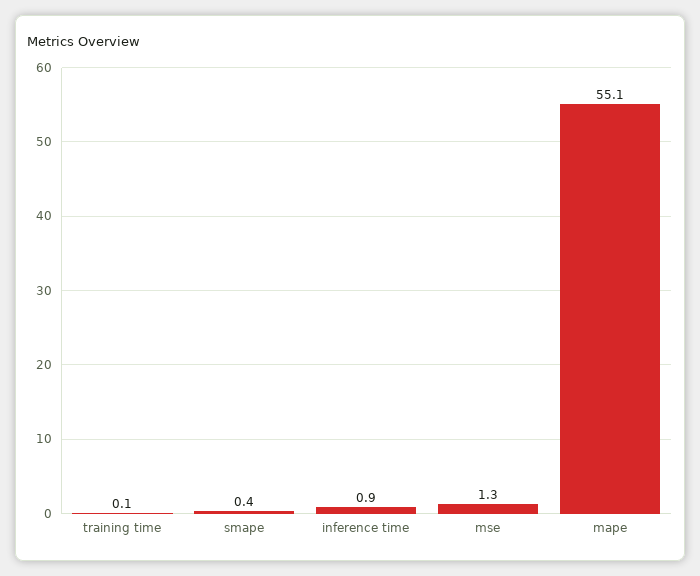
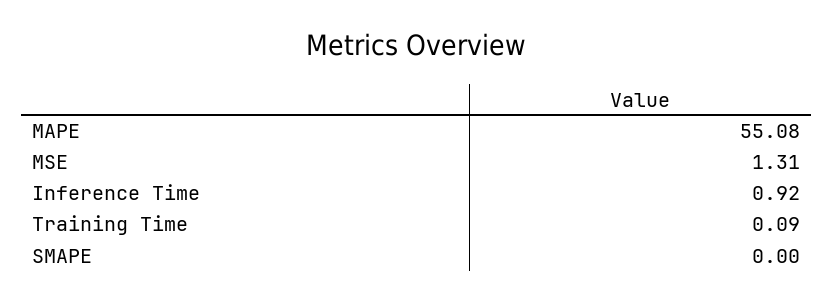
  {
    "training time": 0.09,
-   "smape": 0.4,
+   "smape": 0,
    "inference time": 0.92,
    "mse": 1.31,
    "mape": 55.08
  }

